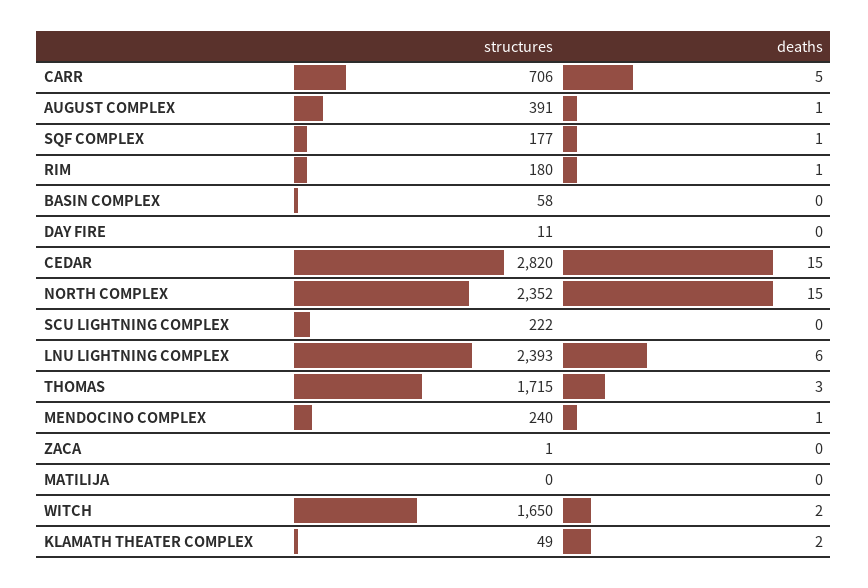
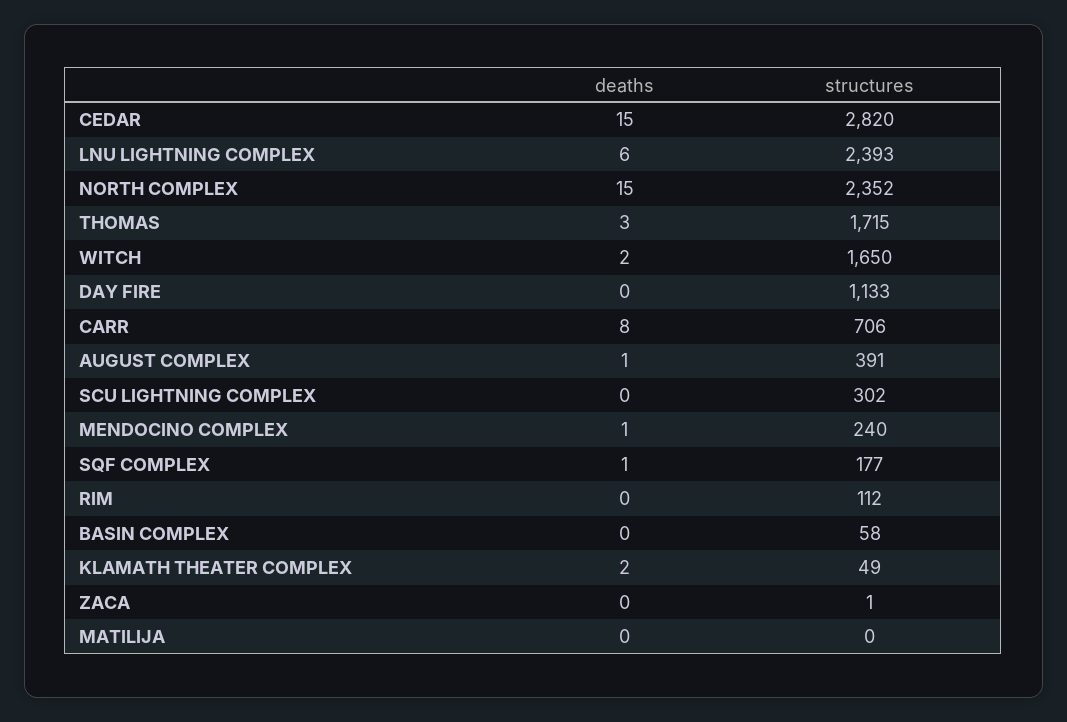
  {
    "structures": {
      "CARR": 706,
      "AUGUST COMPLEX": 391,
      "SQF COMPLEX": 177,
-     "RIM": 180,
+     "RIM": 112,
      "BASIN COMPLEX": 58,
-     "DAY FIRE": 11,
+     "DAY FIRE": 1133,
      "CEDAR": 2820,
      "NORTH COMPLEX": 2352,
-     "SCU LIGHTNING COMPLEX": 222,
+     "SCU LIGHTNING COMPLEX": 302,
      "LNU LIGHTNING COMPLEX": 2393,
      "THOMAS": 1715,
      "MENDOCINO COMPLEX": 240,
      "ZACA": 1,
      "MATILIJA": 0,
      "WITCH": 1650,
      "KLAMATH THEATER COMPLEX": 49
    },
    "deaths": {
-     "CARR": 5,
+     "CARR": 8,
      "AUGUST COMPLEX": 1,
      "SQF COMPLEX": 1,
-     "RIM": 1,
+     "RIM": 0,
      "BASIN COMPLEX": 0,
      "DAY FIRE": 0,
      "CEDAR": 15,
      "NORTH COMPLEX": 15,
      "SCU LIGHTNING COMPLEX": 0,
      "LNU LIGHTNING COMPLEX": 6,
      "THOMAS": 3,
      "MENDOCINO COMPLEX": 1,
      "ZACA": 0,
      "MATILIJA": 0,
      "WITCH": 2,
      "KLAMATH THEATER COMPLEX": 2
    }
  }

